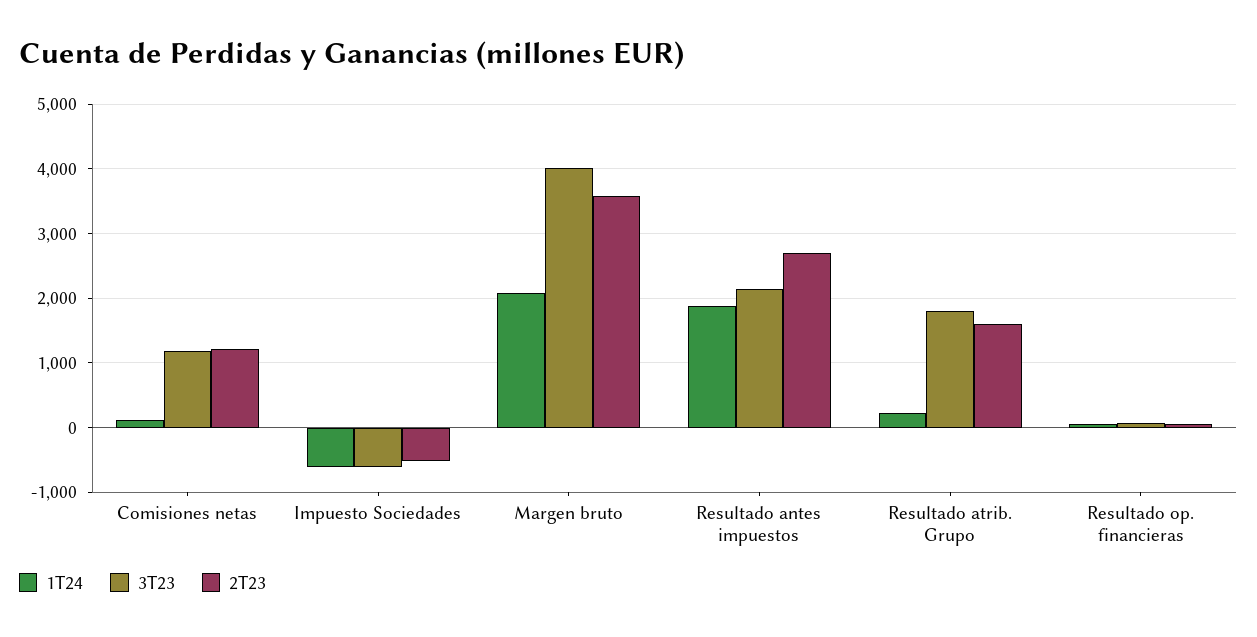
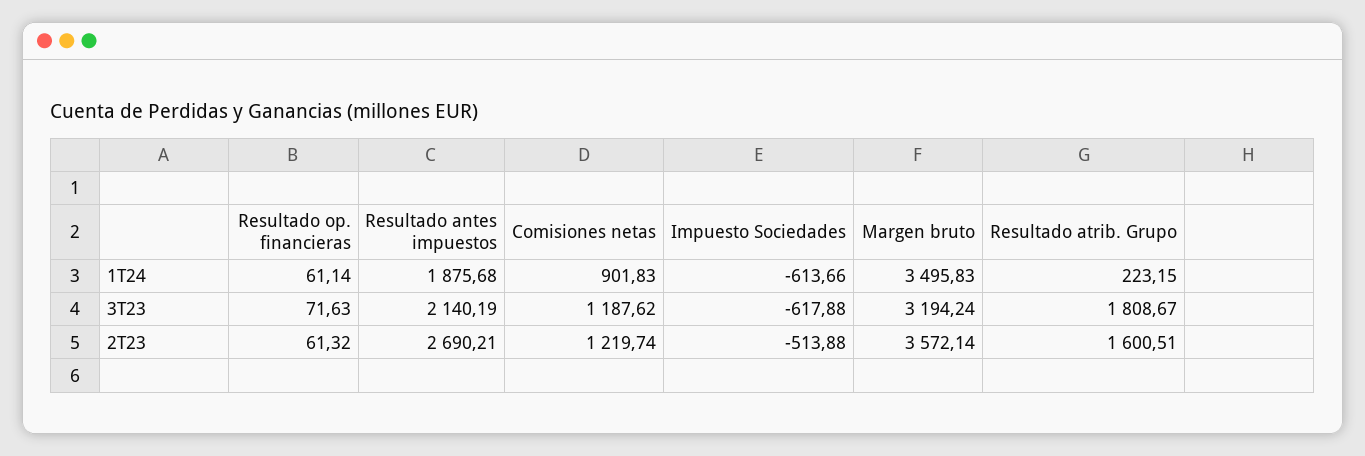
  {
    "1T24": {
-     "Comisiones netas": 100,
+     "Comisiones netas": 901.83,
      "Impuesto Sociedades": -613.66,
-     "Margen bruto": 2100,
+     "Margen bruto": 3495.83,
      "Resultado antes impuestos": 1875.68,
      "Resultado atrib. Grupo": 223.15,
      "Resultado op. financieras": 61.14
    },
    "3T23": {
      "Comisiones netas": 1187.62,
      "Impuesto Sociedades": -617.88,
-     "Margen bruto": 4000,
+     "Margen bruto": 3194.24,
      "Resultado antes impuestos": 2140.19,
      "Resultado atrib. Grupo": 1808.67,
      "Resultado op. financieras": 71.63
    },
    "2T23": {
      "Comisiones netas": 1219.74,
      "Impuesto Sociedades": -513.88,
      "Margen bruto": 3572.14,
      "Resultado antes impuestos": 2690.21,
      "Resultado atrib. Grupo": 1600.51,
      "Resultado op. financieras": 61.32
    }
  }

